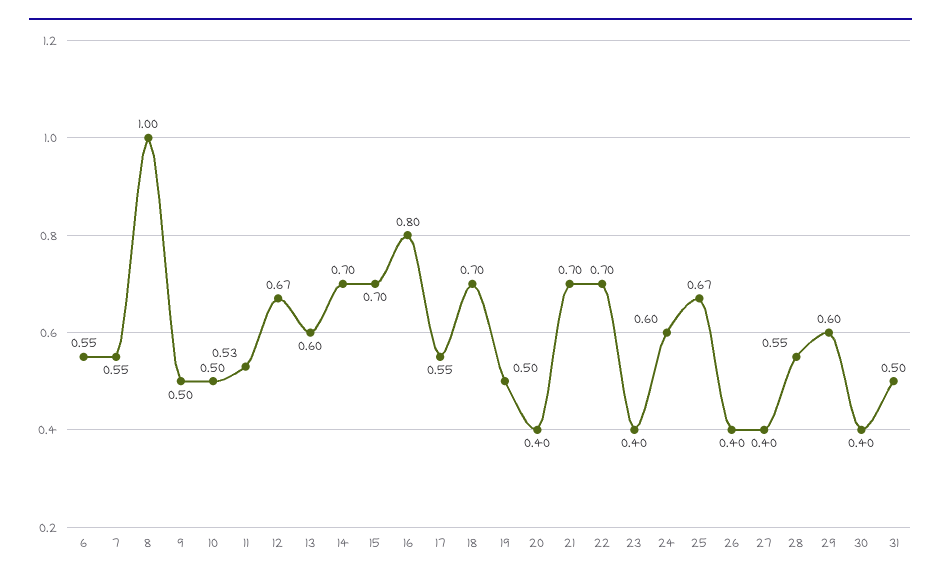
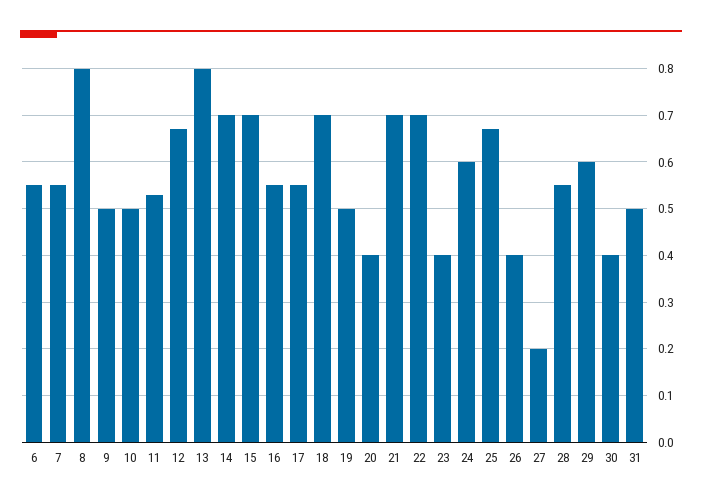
  {
    "6": 0.55,
    "7": 0.55,
-   "8": 1,
+   "8": 0.8,
    "9": 0.5,
    "10": 0.5,
    "11": 0.53,
    "12": 0.67,
-   "13": 0.6,
+   "13": 0.8,
    "14": 0.7,
    "15": 0.7,
-   "16": 0.8,
+   "16": 0.55,
    "17": 0.55,
    "18": 0.7,
    "19": 0.5,
    "20": 0.4,
    "21": 0.7,
    "22": 0.7,
    "23": 0.4,
    "24": 0.6,
    "25": 0.67,
    "26": 0.4,
-   "27": 0.4,
+   "27": 0.2,
    "28": 0.55,
    "29": 0.6,
    "30": 0.4,
    "31": 0.5
  }

